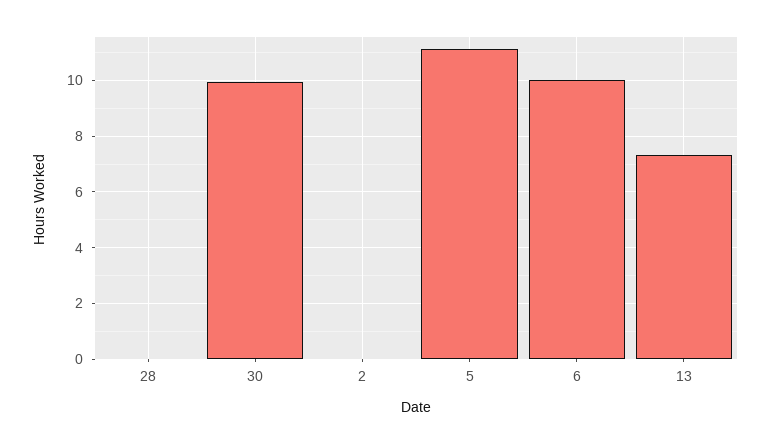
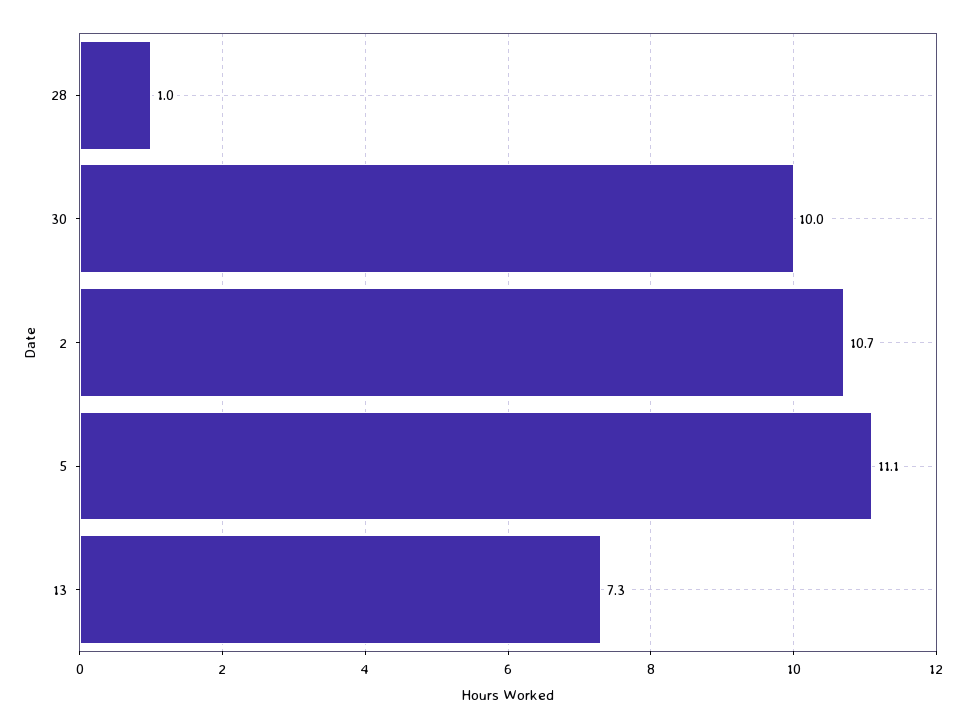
  {
-   "28": 0,
+   "28": 1,
    "30": 10,
-   "2": 0,
+   "2": 10.7,
    "5": 11.1,
-   "6": 10,
    "13": 7.3
  }

